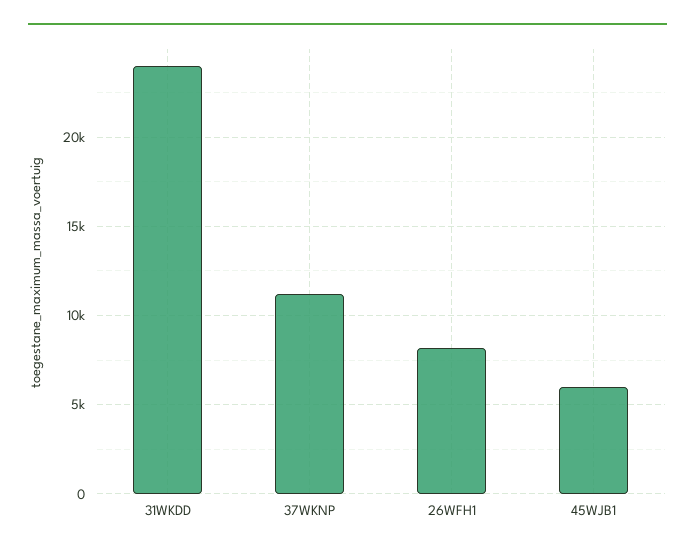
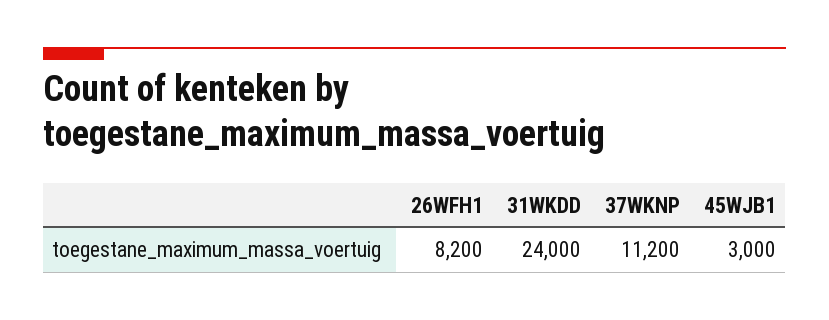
  {
    "31WKDD": 24000,
    "37WKNP": 11200,
    "26WFH1": 8200,
-   "45WJB1": 6000
+   "45WJB1": 3000
  }

